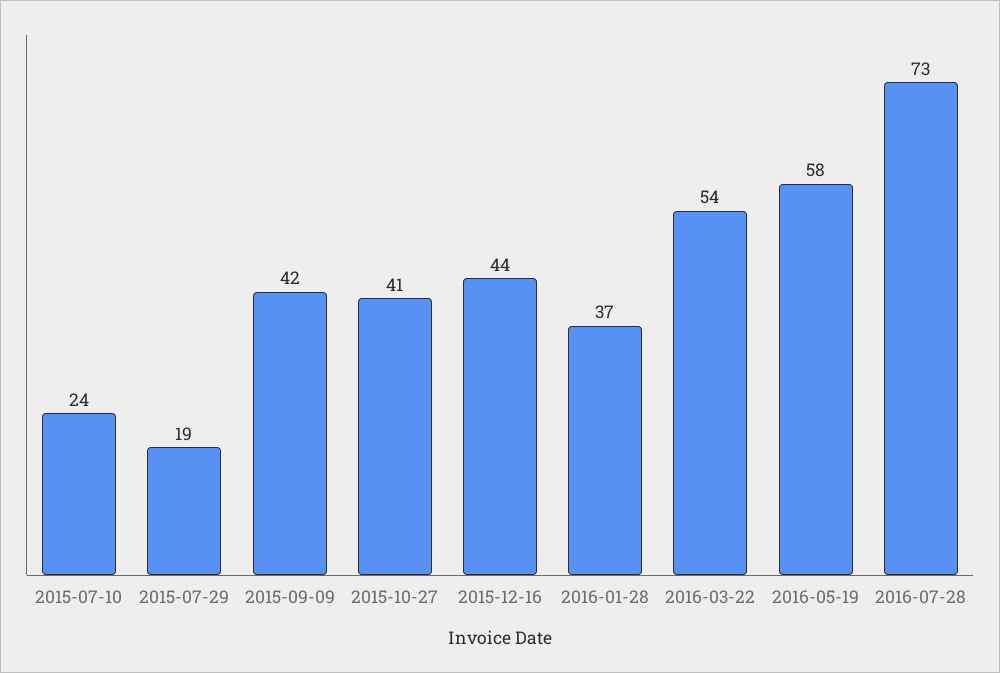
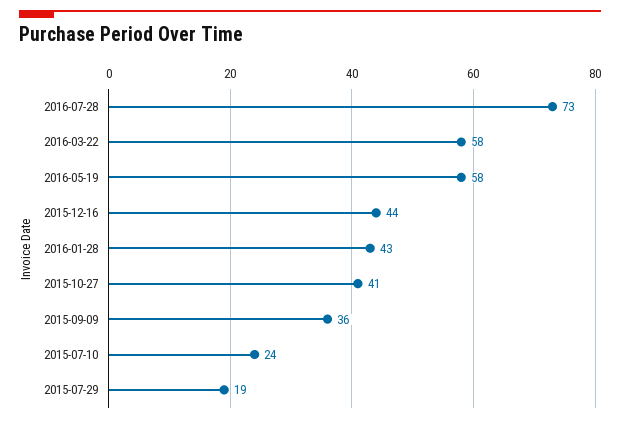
  {
    "2015-07-10": 24,
    "2015-07-29": 19,
-   "2015-09-09": 42,
+   "2015-09-09": 36,
    "2015-10-27": 41,
    "2015-12-16": 44,
-   "2016-01-28": 37,
+   "2016-01-28": 43,
-   "2016-03-22": 54,
+   "2016-03-22": 58,
    "2016-05-19": 58,
    "2016-07-28": 73
  }

